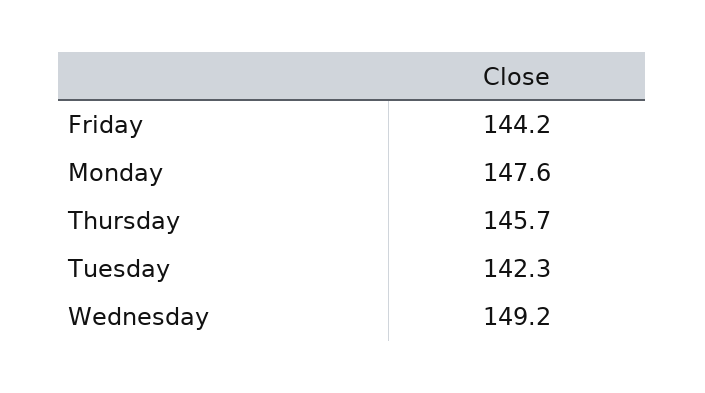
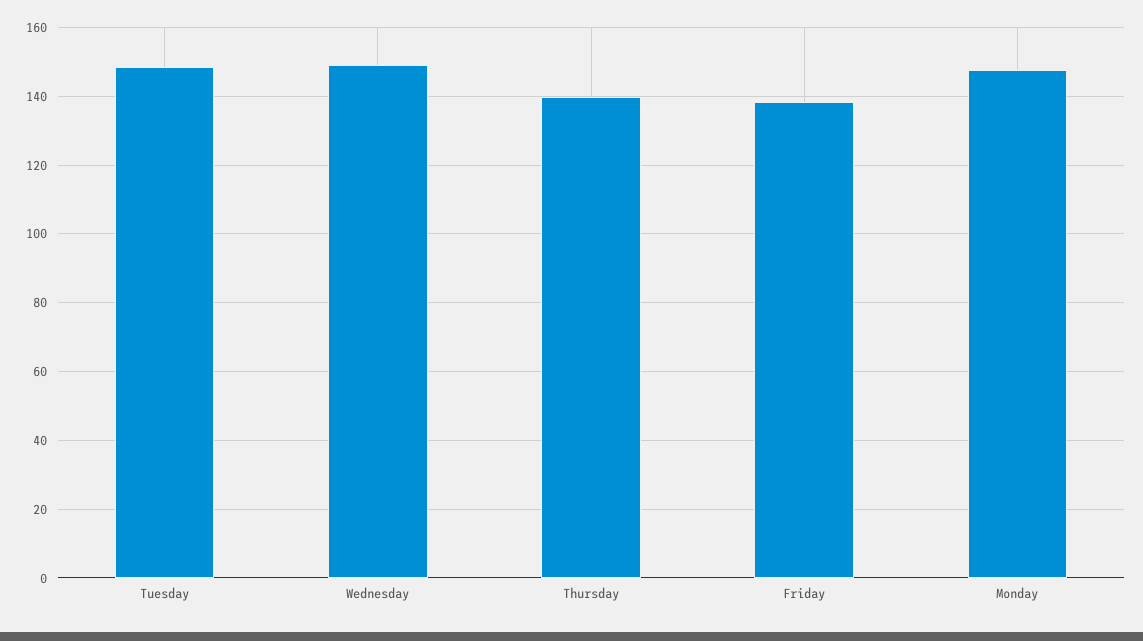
  {
-   "Friday": 144.2,
+   "Friday": 138,
    "Monday": 147.6,
-   "Thursday": 145.7,
+   "Thursday": 140,
-   "Tuesday": 142.3,
+   "Tuesday": 148,
    "Wednesday": 149.2
  }

